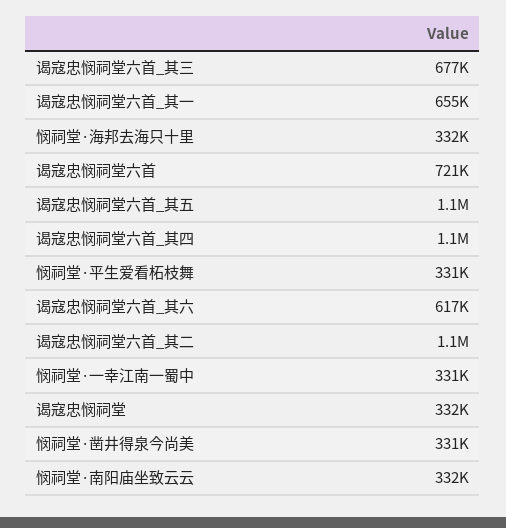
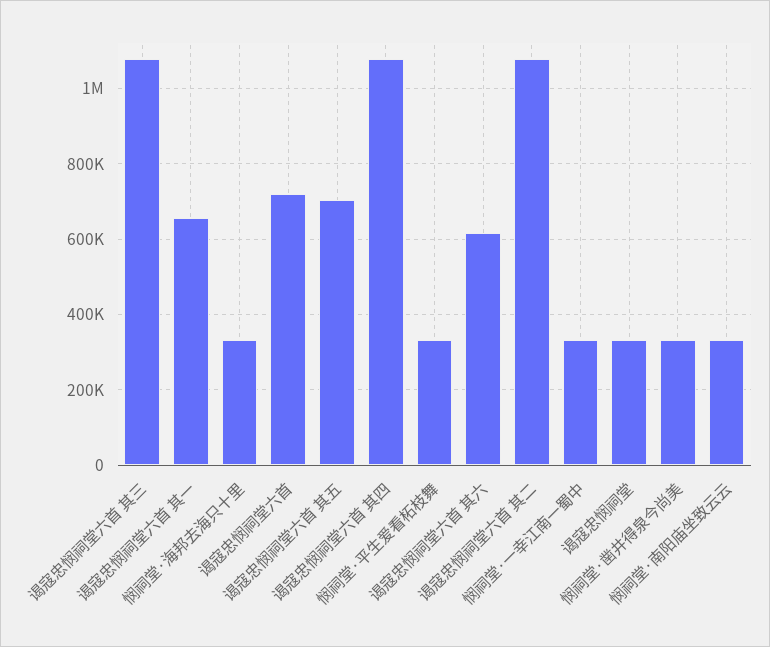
  {
-   "谒寇忠悯祠堂六首_其三": 677000,
+   "谒寇忠悯祠堂六首_其三": 1080000,
    "谒寇忠悯祠堂六首_其一": 655000,
    "悯祠堂·海邦去海只十里": 332000,
    "谒寇忠悯祠堂六首": 721000,
-   "谒寇忠悯祠堂六首_其五": 1100000,
+   "谒寇忠悯祠堂六首_其五": 700000,
    "谒寇忠悯祠堂六首_其四": 1100000,
    "悯祠堂·平生爱看柘枝舞": 331000,
    "谒寇忠悯祠堂六首_其六": 617000,
    "谒寇忠悯祠堂六首_其二": 1100000,
    "悯祠堂·一幸江南一蜀中": 331000,
    "谒寇忠悯祠堂": 332000,
    "悯祠堂·凿井得泉今尚美": 331000,
    "悯祠堂·南阳庙坐致云云": 332000
  }

